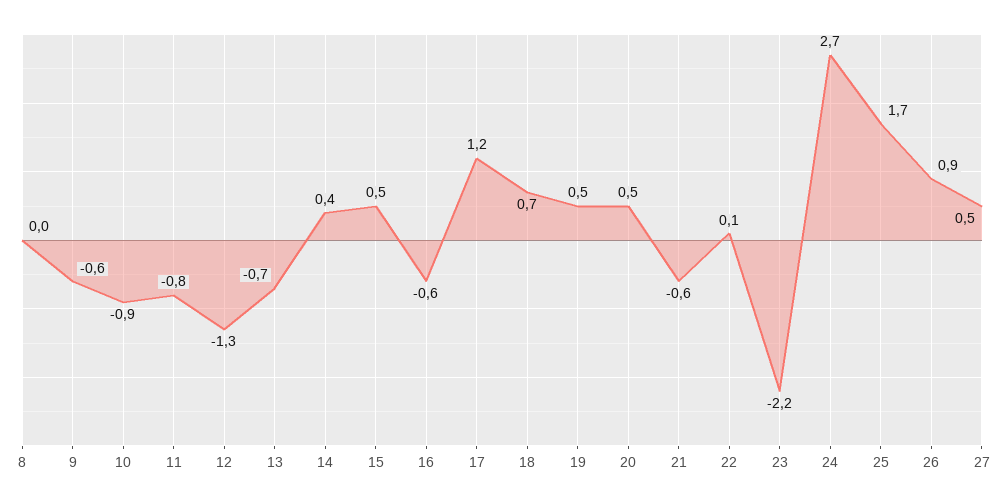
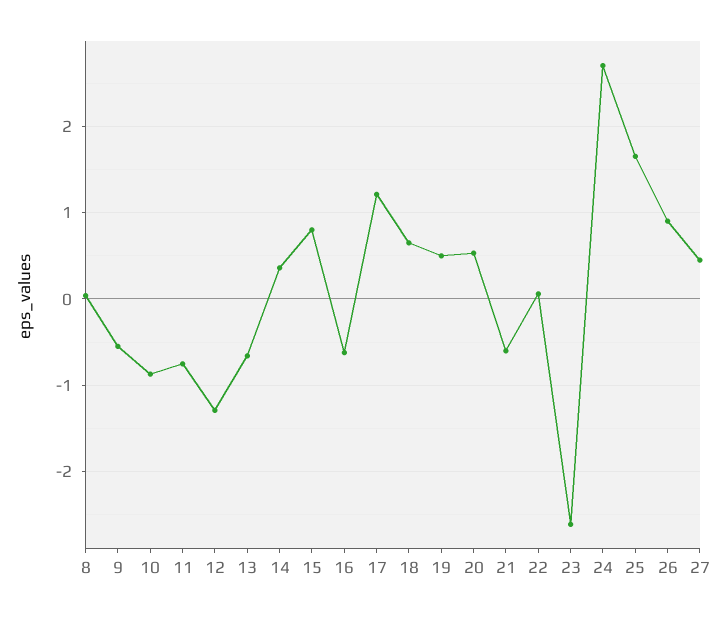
  {
    "8": 0,
    "9": -0.6,
    "10": -0.9,
    "11": -0.8,
    "12": -1.3,
    "13": -0.7,
    "14": 0.4,
-   "15": 0.5,
+   "15": 0.8,
    "16": -0.6,
    "17": 1.2,
    "18": 0.7,
    "19": 0.5,
    "20": 0.5,
    "21": -0.6,
    "22": 0.1,
-   "23": -2.2,
+   "23": -2.6,
    "24": 2.7,
    "25": 1.7,
    "26": 0.9,
    "27": 0.5
  }

